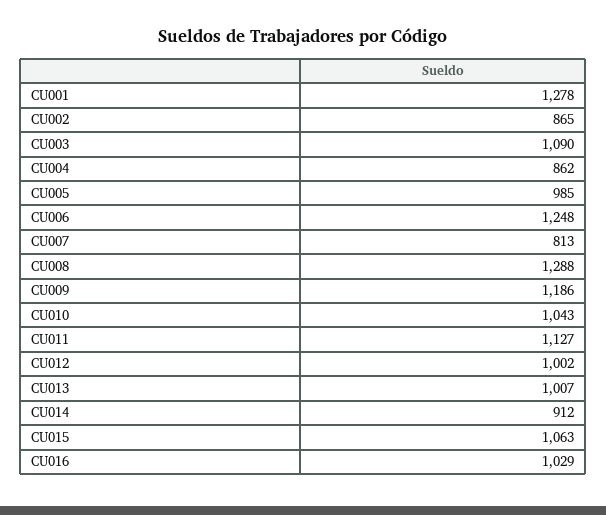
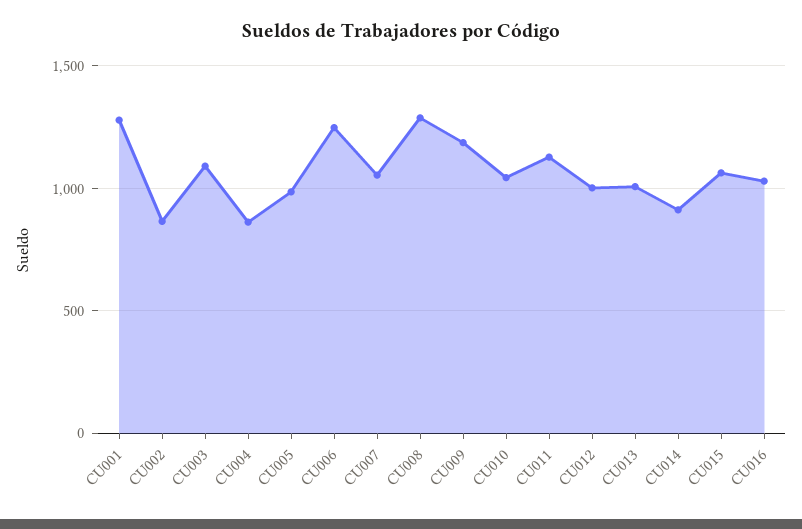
  {
    "CU001": 1278,
    "CU002": 865,
    "CU003": 1090,
    "CU004": 862,
    "CU005": 985,
    "CU006": 1248,
-   "CU007": 813,
+   "CU007": 1050,
    "CU008": 1288,
    "CU009": 1186,
    "CU010": 1043,
    "CU011": 1127,
    "CU012": 1002,
    "CU013": 1007,
    "CU014": 912,
    "CU015": 1063,
    "CU016": 1029
  }

